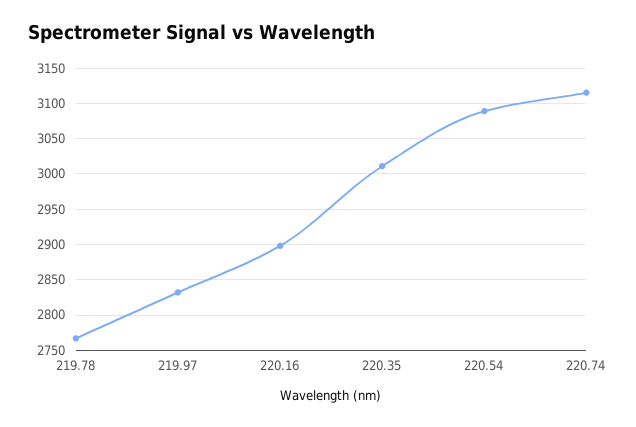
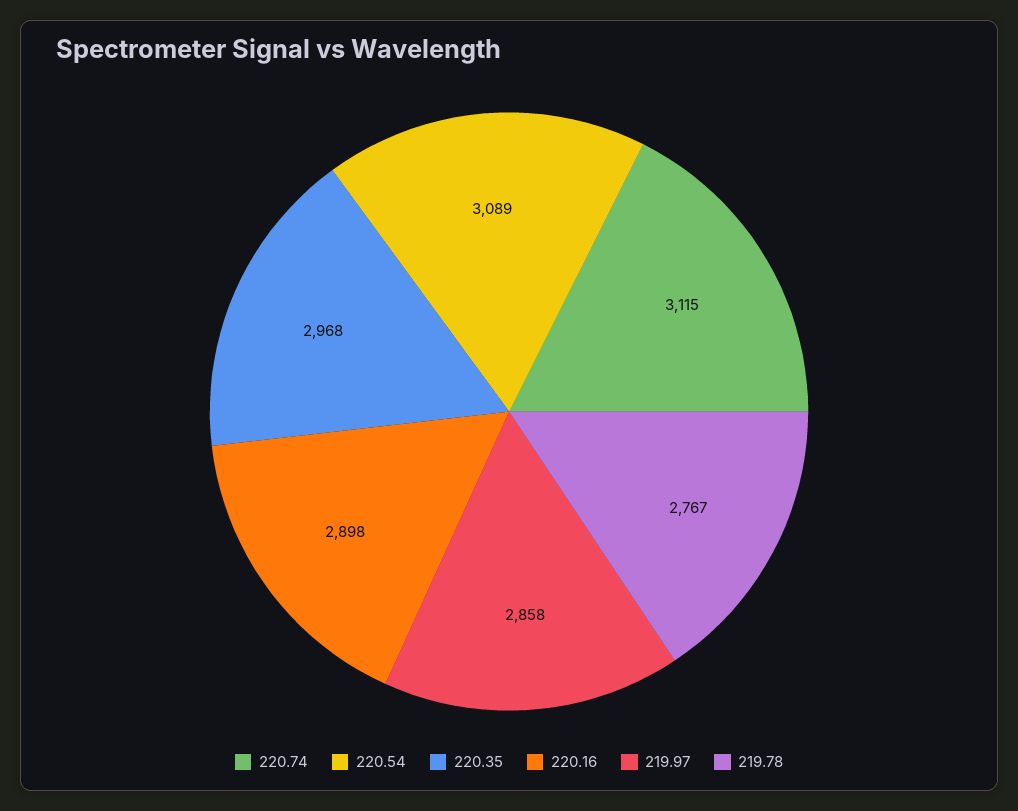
  {
    "219.78": 2767,
-   "219.97": 2830,
+   "219.97": 2858,
    "220.16": 2898,
-   "220.35": 3010,
+   "220.35": 2968,
    "220.54": 3089,
    "220.74": 3115
  }

